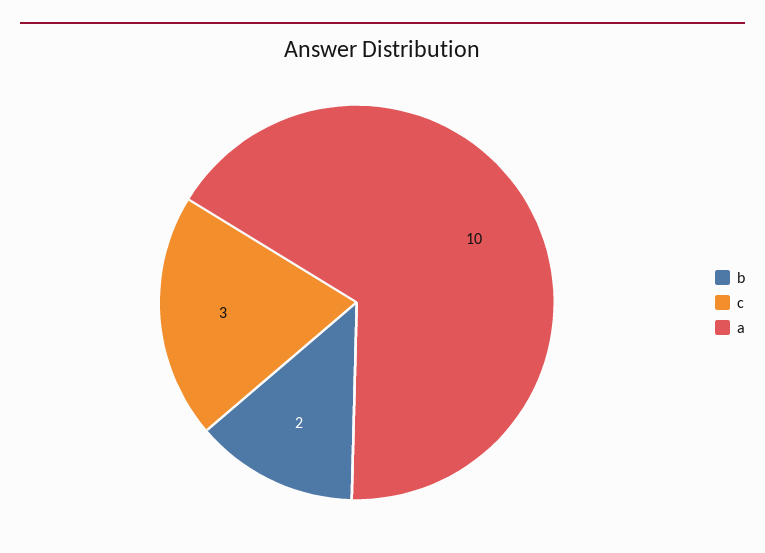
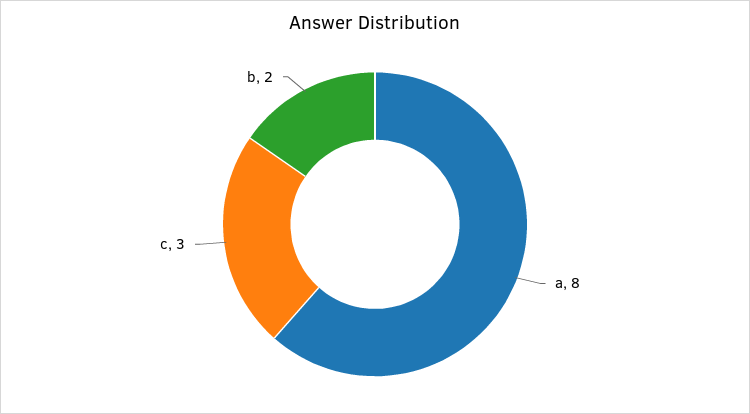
  {
    "b": 2,
    "c": 3,
-   "a": 10
+   "a": 8
  }

